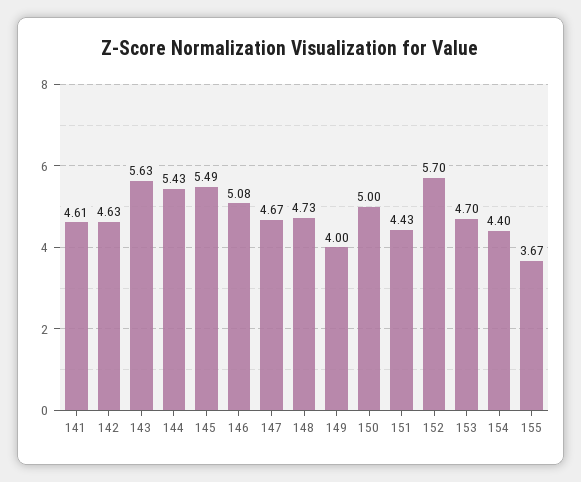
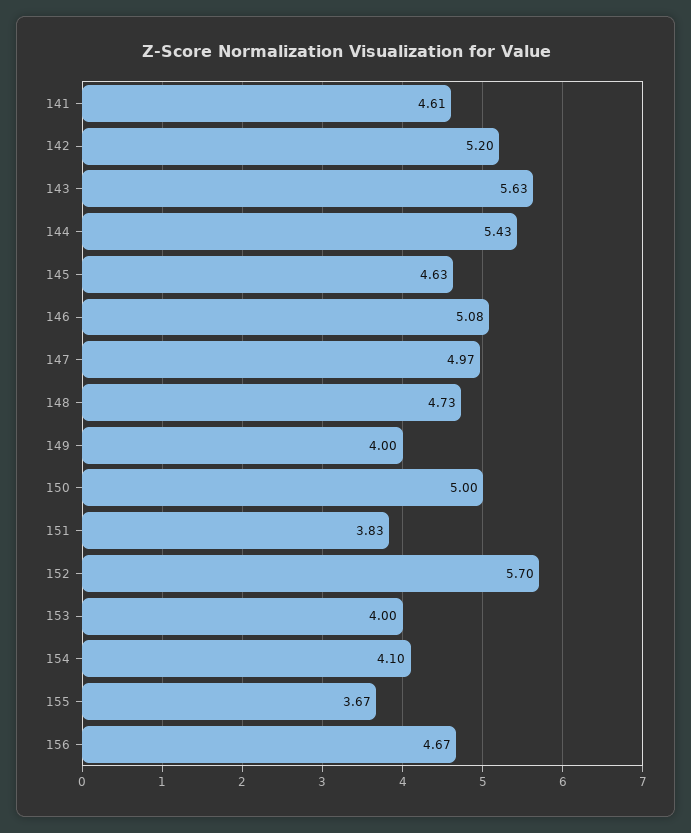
  {
    "141": 4.61,
-   "142": 4.63,
+   "142": 5.2,
    "143": 5.63,
    "144": 5.43,
-   "145": 5.49,
+   "145": 4.63,
    "146": 5.08,
-   "147": 4.67,
+   "147": 4.97,
    "148": 4.73,
    "149": 4,
    "150": 5,
-   "151": 4.43,
+   "151": 3.83,
    "152": 5.7,
-   "153": 4.7,
+   "153": 4,
-   "154": 4.4,
+   "154": 4.1,
-   "155": 3.67
+   "155": 3.67,
+   "156": 4.67
  }

